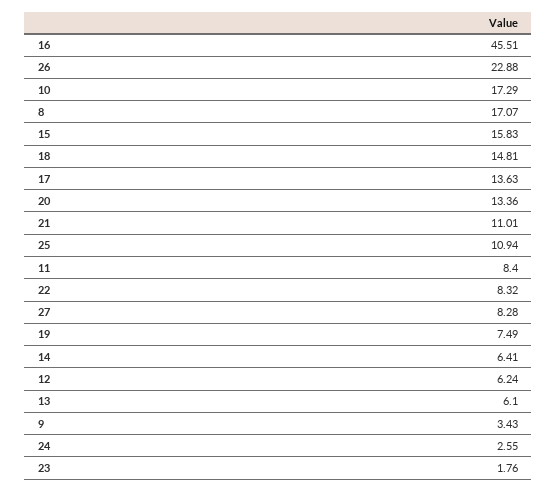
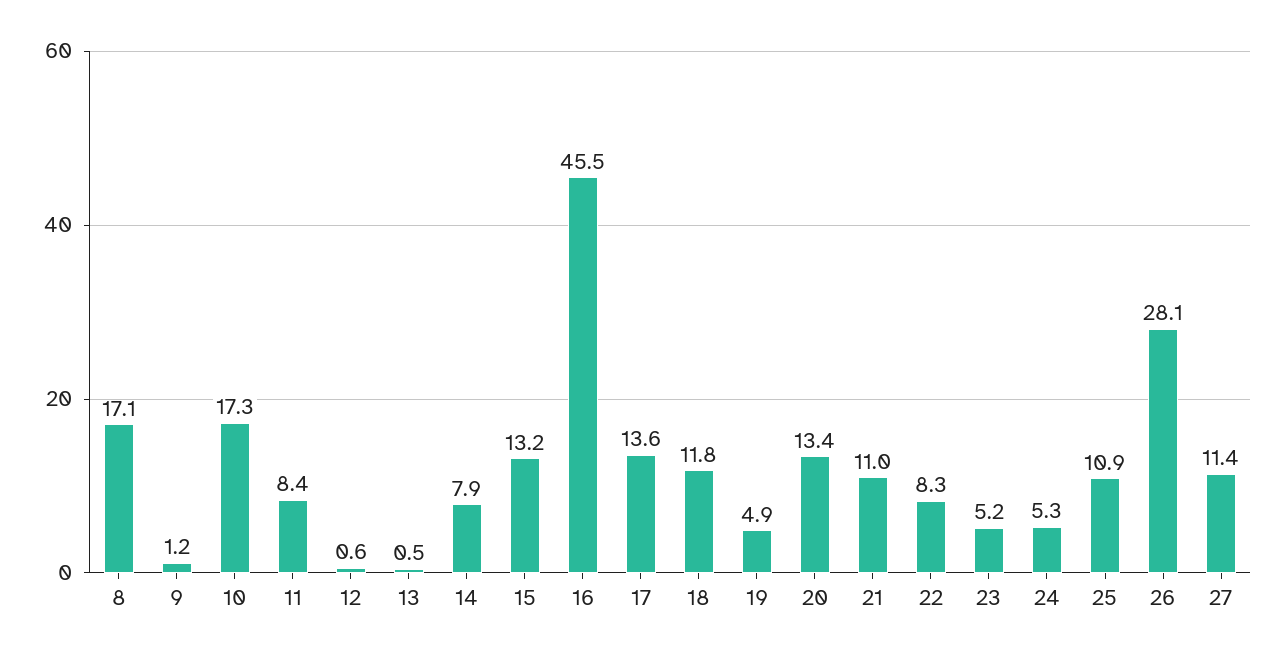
  {
    "16": 45.51,
-   "26": 22.88,
+   "26": 28.1,
    "10": 17.29,
    "8": 17.07,
-   "15": 15.83,
+   "15": 13.2,
-   "18": 14.81,
+   "18": 11.8,
    "17": 13.63,
    "20": 13.36,
    "21": 11.01,
    "25": 10.94,
    "11": 8.4,
    "22": 8.32,
-   "27": 8.28,
+   "27": 11.4,
-   "19": 7.49,
+   "19": 4.9,
-   "14": 6.41,
+   "14": 7.9,
-   "12": 6.24,
+   "12": 0.6,
-   "13": 6.1,
+   "13": 0.5,
-   "9": 3.43,
+   "9": 1.2,
-   "24": 2.55,
+   "24": 5.3,
-   "23": 1.76
+   "23": 5.2
  }

